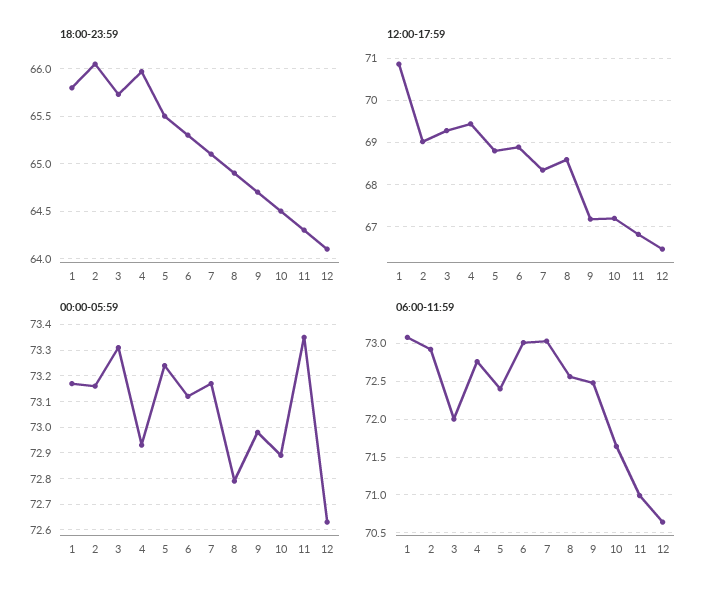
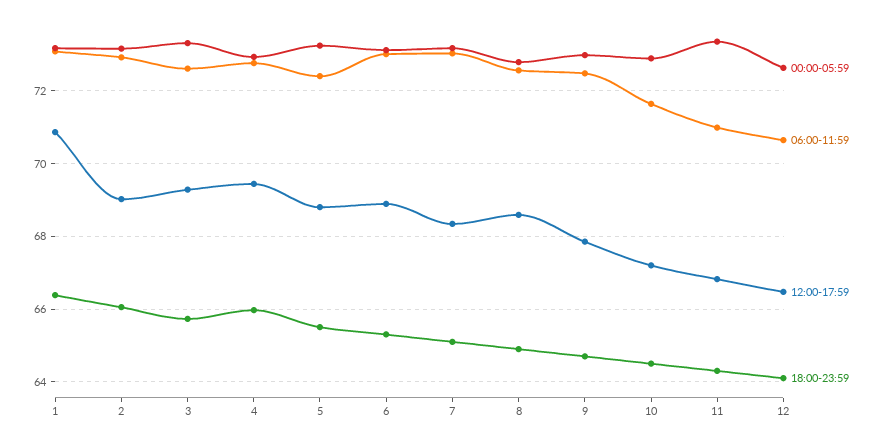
  {
    "18:00-23:59": {
-     "1": 65.8,
+     "1": 66.4,
      "2": 66.1,
      "3": 65.7,
      "4": 66,
      "5": 65.5,
      "6": 65.3,
      "7": 65.1,
      "8": 64.9,
      "9": 64.7,
      "10": 64.5,
      "11": 64.3,
      "12": 64.1
    },
    "12:00-17:59": {
      "1": 70.8,
      "2": 69,
      "3": 69.2,
      "4": 69.4,
      "5": 68.8,
      "6": 68.8,
      "7": 68.4,
      "8": 68.6,
-     "9": 67.2,
+     "9": 67.8,
      "10": 67.2,
      "11": 66.8,
      "12": 66.4
    },
    "00:00-05:59": {
      "1": 73.15,
      "2": 73.15,
      "3": 73.3,
      "4": 72.95,
      "5": 73.25,
      "6": 73.1,
      "7": 73.15,
      "8": 72.8,
      "9": 73,
      "10": 72.9,
      "11": 73.35,
      "12": 72.65
    },
    "06:00-11:59": {
      "1": 73.1,
      "2": 72.9,
-     "3": 72,
+     "3": 72.6,
      "4": 72.8,
      "5": 72.4,
      "6": 73,
      "7": 73,
      "8": 72.6,
      "9": 72.5,
      "10": 71.6,
      "11": 71,
      "12": 70.6
    }
  }

